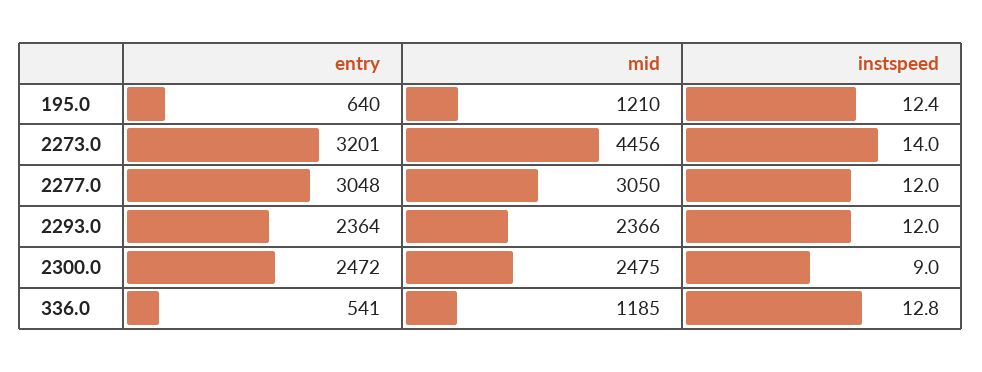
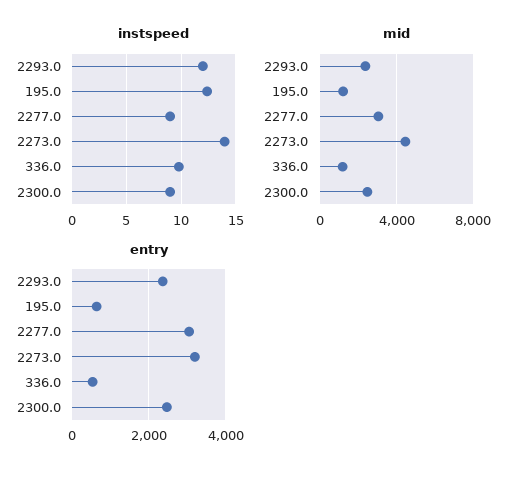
  {
    "entry": {
      "195.0": 640,
      "2273.0": 3201,
      "2277.0": 3048,
      "2293.0": 2364,
      "2300.0": 2472,
      "336.0": 541
    },
    "mid": {
      "195.0": 1210,
      "2273.0": 4456,
      "2277.0": 3050,
      "2293.0": 2366,
      "2300.0": 2475,
      "336.0": 1185
    },
    "instspeed": {
      "195.0": 12.4,
      "2273.0": 14,
-     "2277.0": 12,
+     "2277.0": 9,
      "2293.0": 12,
      "2300.0": 9,
-     "336.0": 12.8
+     "336.0": 10
    }
  }

